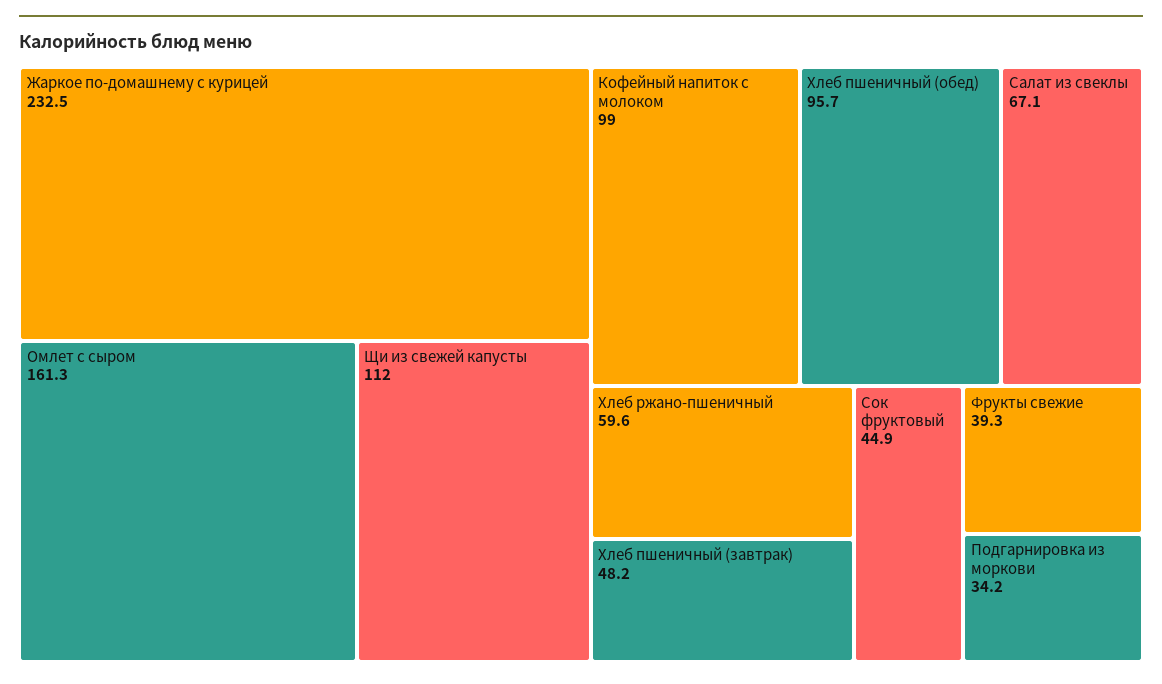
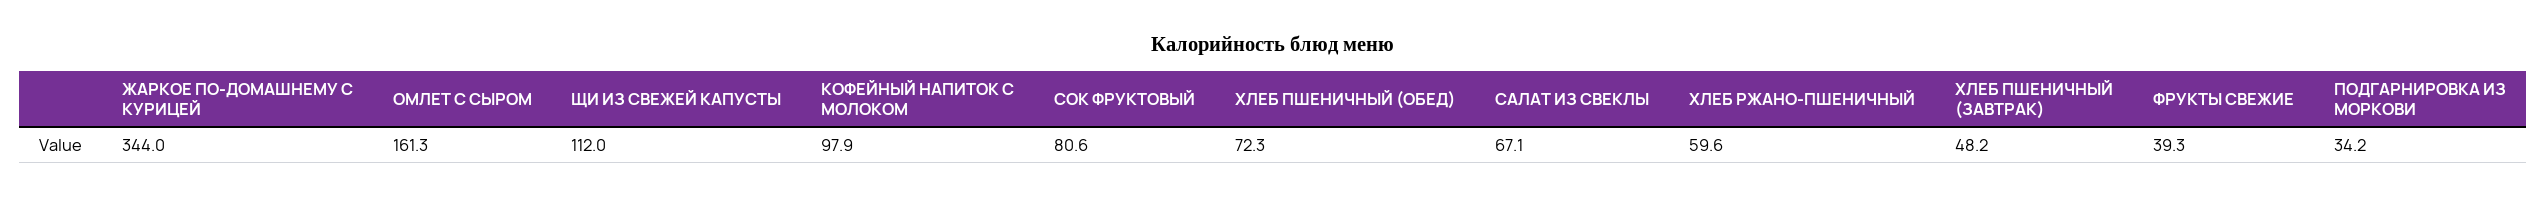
  {
-   "Жаркое по-домашнему с курицей": 232.5,
+   "Жаркое по-домашнему с курицей": 344,
    "Омлет с сыром": 161.3,
    "Щи из свежей капусты": 112,
-   "Кофейный напиток с молоком": 99,
+   "Кофейный напиток с молоком": 97.9,
-   "Хлеб пшеничный (обед)": 95.7,
+   "Хлеб пшеничный (обед)": 72.3,
    "Салат из свеклы": 67.1,
    "Хлеб ржано-пшеничный": 59.6,
    "Хлеб пшеничный (завтрак)": 48.2,
-   "Сок фруктовый": 44.9,
+   "Сок фруктовый": 80.6,
    "Фрукты свежие": 39.3,
    "Подгарнировка из моркови": 34.2
  }

